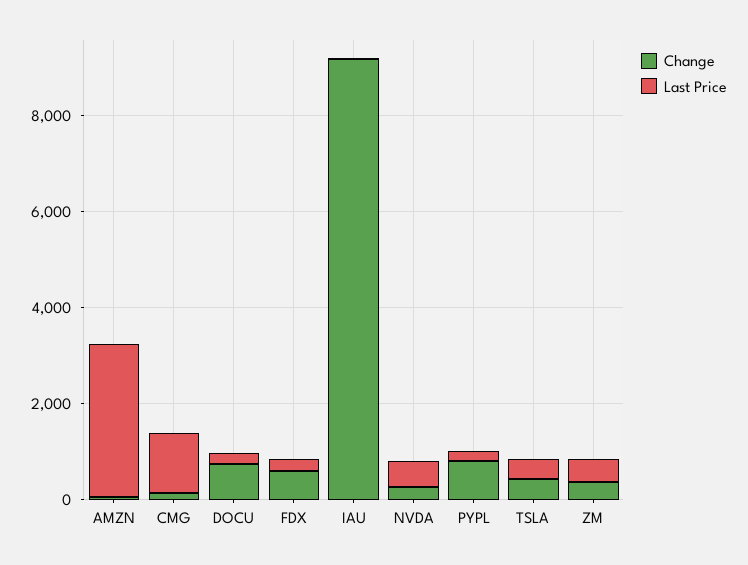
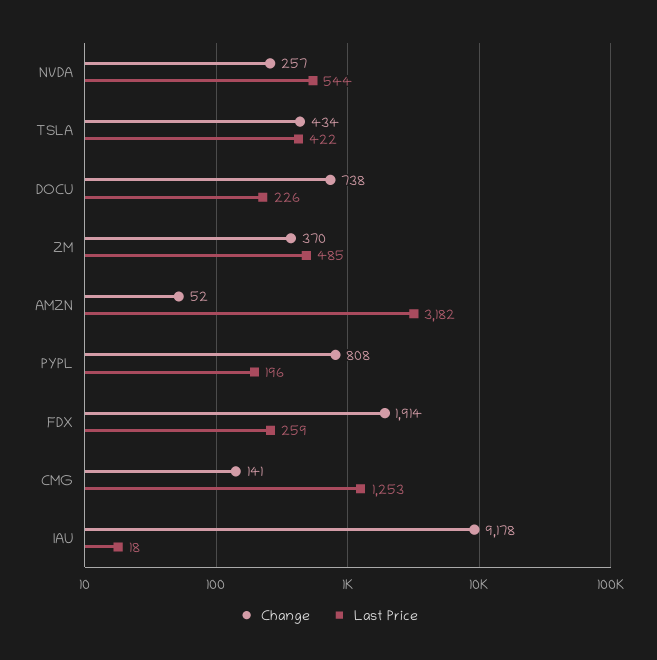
  {
    "Change": {
      "AMZN": 52,
      "CMG": 141,
      "DOCU": 738,
-     "FDX": 500,
+     "FDX": 1914,
      "IAU": 9178,
      "NVDA": 257,
      "PYPL": 808,
      "TSLA": 434,
      "ZM": 370
    },
    "Last Price": {
      "AMZN": 3182,
      "CMG": 1253,
      "DOCU": 226,
      "FDX": 259,
      "IAU": 18,
      "NVDA": 544,
      "PYPL": 196,
      "TSLA": 422,
      "ZM": 485
    }
  }

